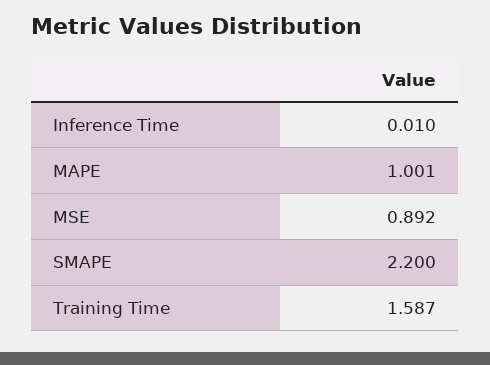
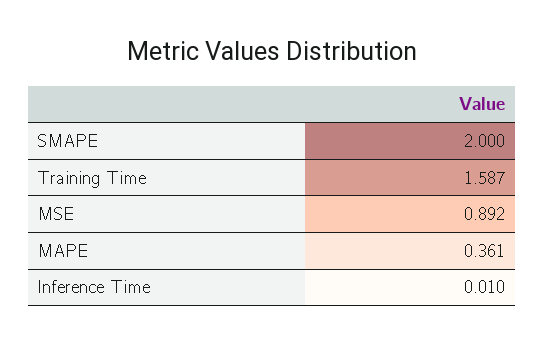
  {
    "Inference Time": 0.01,
-   "MAPE": 1.001,
+   "MAPE": 0.361,
    "MSE": 0.892,
-   "SMAPE": 2.2,
+   "SMAPE": 2,
    "Training Time": 1.587
  }

